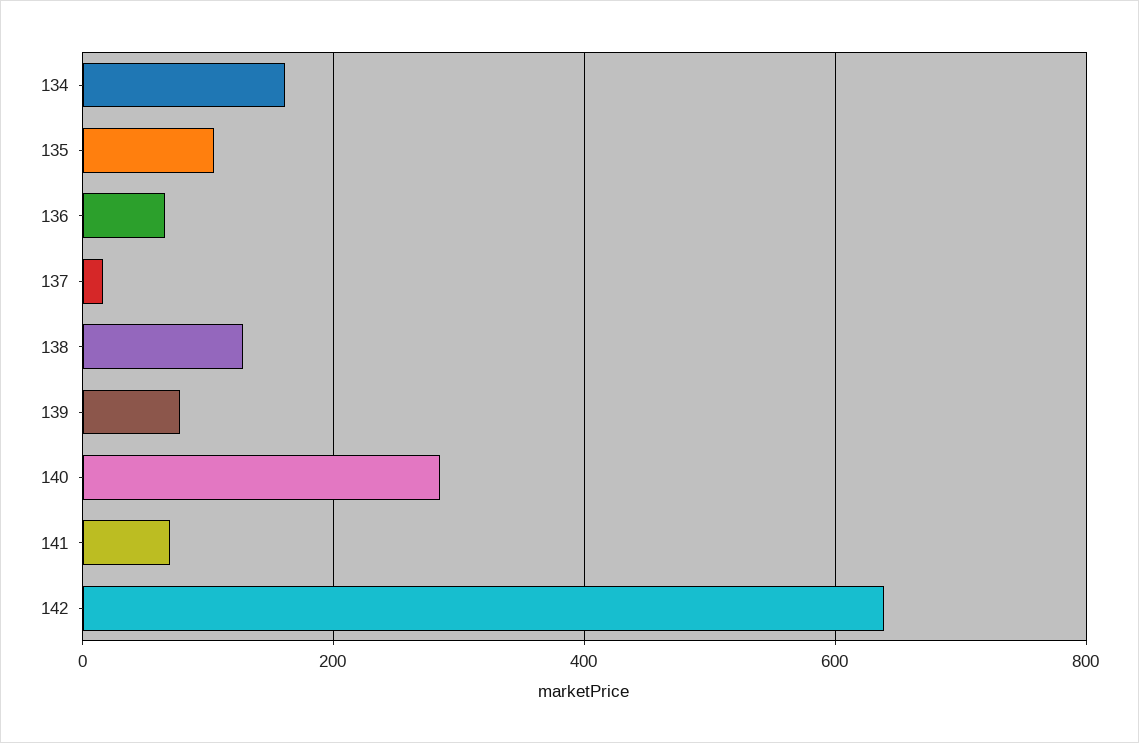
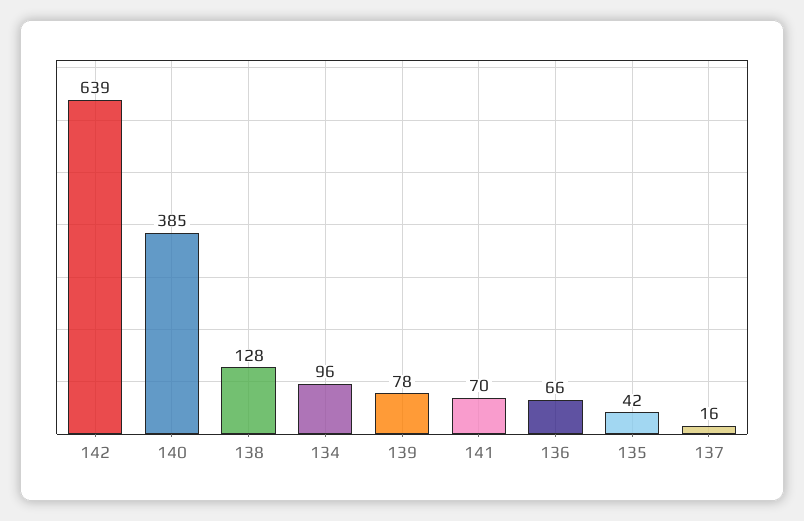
  {
-   "134": 160,
+   "134": 96,
-   "135": 100,
+   "135": 42,
    "136": 66,
    "137": 16,
    "138": 128,
    "139": 78,
-   "140": 280,
+   "140": 385,
    "141": 70,
    "142": 639
  }

